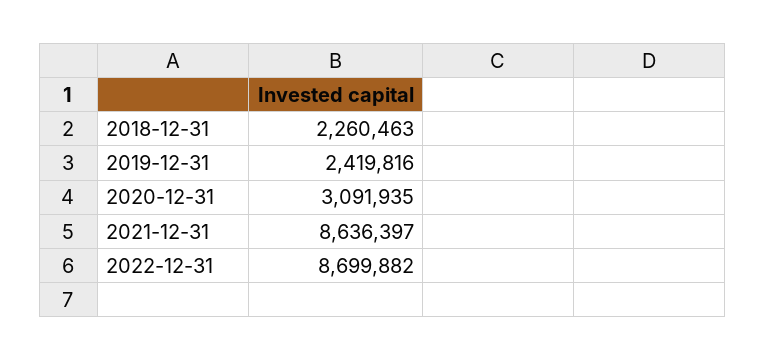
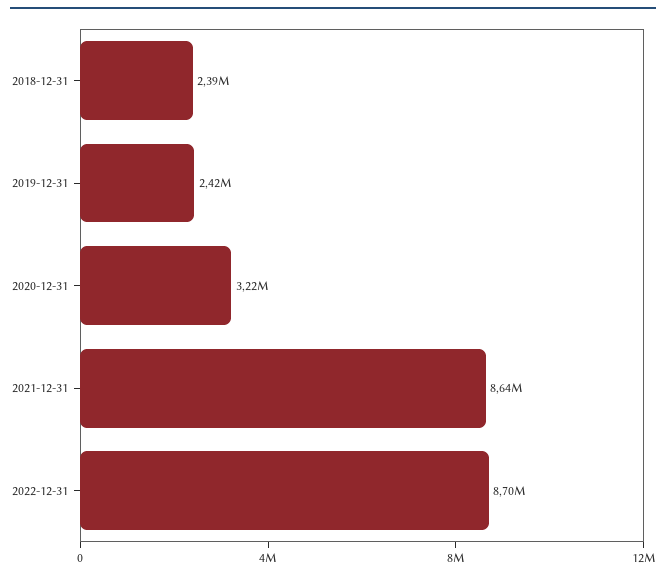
  {
-   "2018-12-31": 2260463,
+   "2018-12-31": 2390000,
    "2019-12-31": 2419816,
-   "2020-12-31": 3091935,
+   "2020-12-31": 3220000,
    "2021-12-31": 8636397,
    "2022-12-31": 8699882
  }

